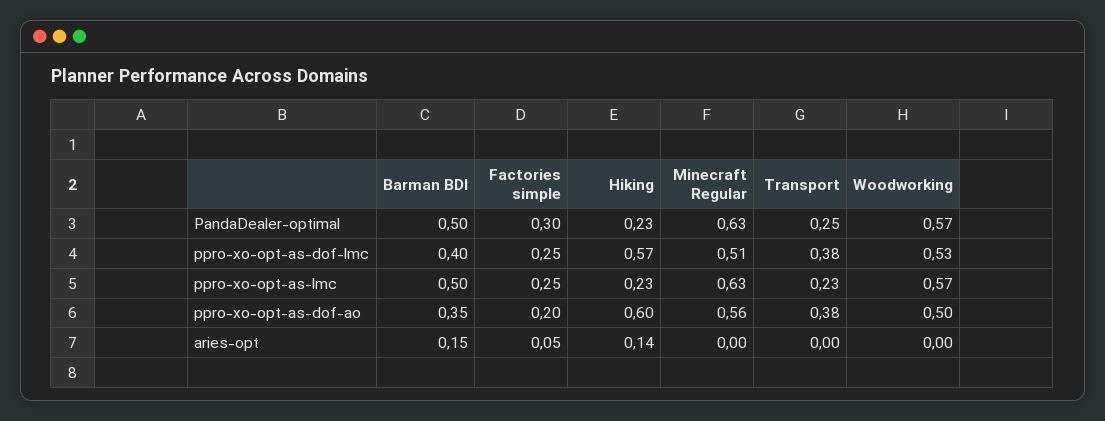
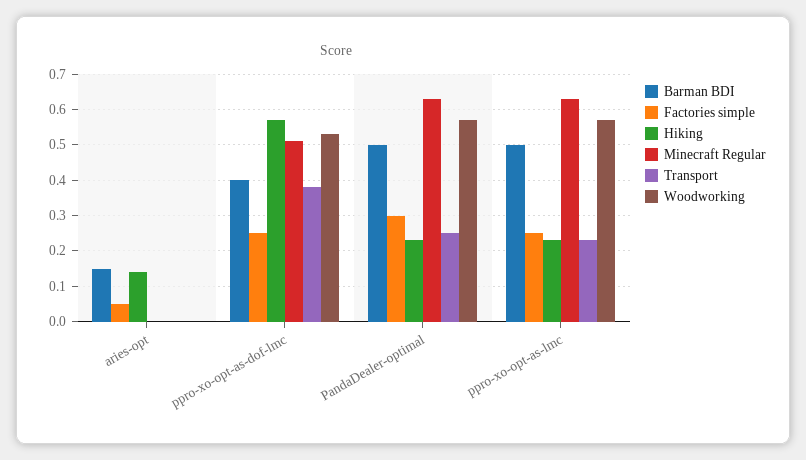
  {
    "Barman BDI": {
      "PandaDealer-optimal": 0.5,
      "ppro-xo-opt-as-dof-lmc": 0.4,
      "ppro-xo-opt-as-lmc": 0.5,
-     "ppro-xo-opt-as-dof-ao": 0.35,
      "aries-opt": 0.15
    },
    "Factories simple": {
      "PandaDealer-optimal": 0.3,
      "ppro-xo-opt-as-dof-lmc": 0.25,
      "ppro-xo-opt-as-lmc": 0.25,
-     "ppro-xo-opt-as-dof-ao": 0.2,
      "aries-opt": 0.05
    },
    "Hiking": {
      "PandaDealer-optimal": 0.23,
      "ppro-xo-opt-as-dof-lmc": 0.57,
      "ppro-xo-opt-as-lmc": 0.23,
-     "ppro-xo-opt-as-dof-ao": 0.6,
      "aries-opt": 0.14
    },
    "Minecraft Regular": {
      "PandaDealer-optimal": 0.63,
      "ppro-xo-opt-as-dof-lmc": 0.51,
      "ppro-xo-opt-as-lmc": 0.63,
-     "ppro-xo-opt-as-dof-ao": 0.56,
      "aries-opt": 0
    },
    "Transport": {
      "PandaDealer-optimal": 0.25,
      "ppro-xo-opt-as-dof-lmc": 0.38,
      "ppro-xo-opt-as-lmc": 0.23,
-     "ppro-xo-opt-as-dof-ao": 0.38,
      "aries-opt": 0
    },
    "Woodworking": {
      "PandaDealer-optimal": 0.57,
      "ppro-xo-opt-as-dof-lmc": 0.53,
      "ppro-xo-opt-as-lmc": 0.57,
-     "ppro-xo-opt-as-dof-ao": 0.5,
      "aries-opt": 0
    }
  }

